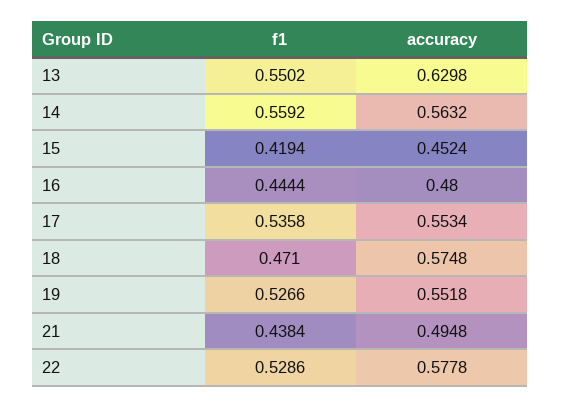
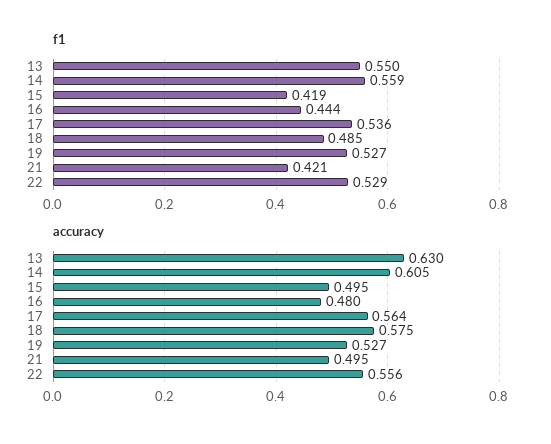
  {
    "f1": {
      "13": 0.5502,
      "14": 0.5592,
      "15": 0.4194,
      "16": 0.4444,
      "17": 0.5358,
-     "18": 0.471,
+     "18": 0.485,
      "19": 0.5266,
-     "21": 0.4384,
+     "21": 0.421,
      "22": 0.5286
    },
    "accuracy": {
      "13": 0.6298,
-     "14": 0.5632,
+     "14": 0.605,
-     "15": 0.4524,
+     "15": 0.495,
      "16": 0.48,
-     "17": 0.5534,
+     "17": 0.564,
      "18": 0.5748,
-     "19": 0.5518,
+     "19": 0.527,
      "21": 0.4948,
-     "22": 0.5778
+     "22": 0.556
    }
  }

